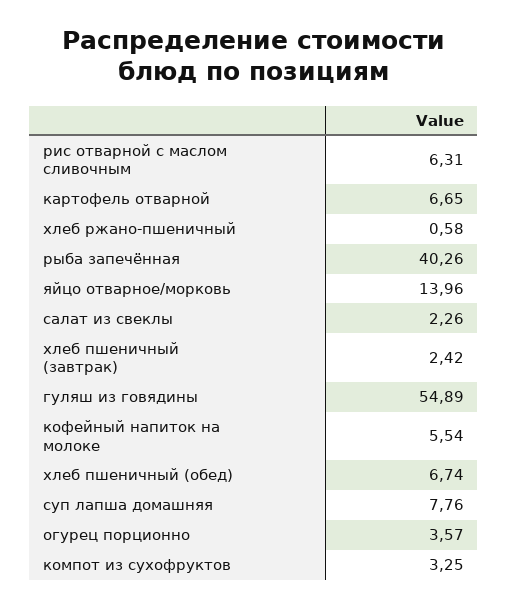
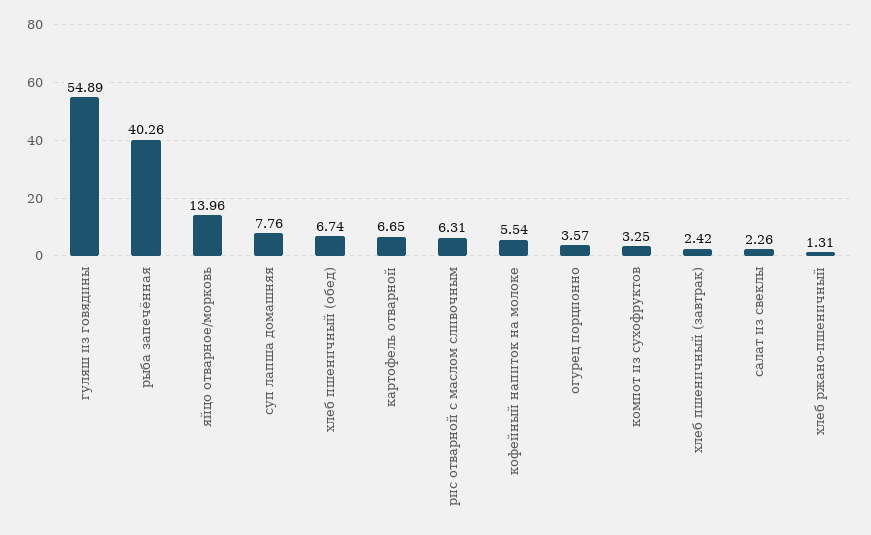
  {
    "рис отварной с маслом сливочным": 6.31,
    "картофель отварной": 6.65,
-   "хлеб ржано-пшеничный": 0.58,
+   "хлеб ржано-пшеничный": 1.31,
    "рыба запечённая": 40.26,
    "яйцо отварное/морковь": 13.96,
    "салат из свеклы": 2.26,
    "хлеб пшеничный (завтрак)": 2.42,
    "гуляш из говядины": 54.89,
    "кофейный напиток на молоке": 5.54,
    "хлеб пшеничный (обед)": 6.74,
    "суп лапша домашняя": 7.76,
    "огурец порционно": 3.57,
    "компот из сухофруктов": 3.25
  }

